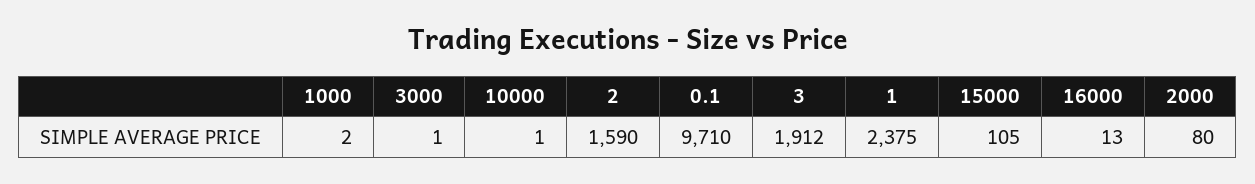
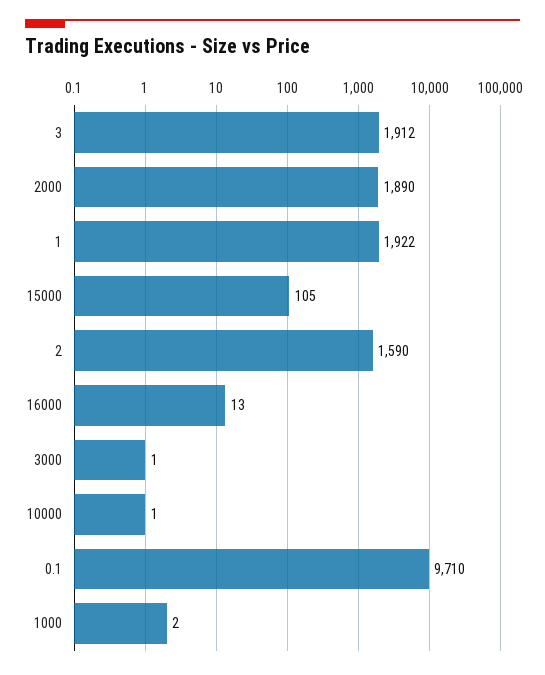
  {
    "1000": 2,
    "3000": 1,
    "10000": 1,
    "2": 1590,
    "0.1": 9710,
    "3": 1912,
-   "1": 2375,
+   "1": 1922,
    "15000": 105,
    "16000": 13,
-   "2000": 80
+   "2000": 1890
  }

